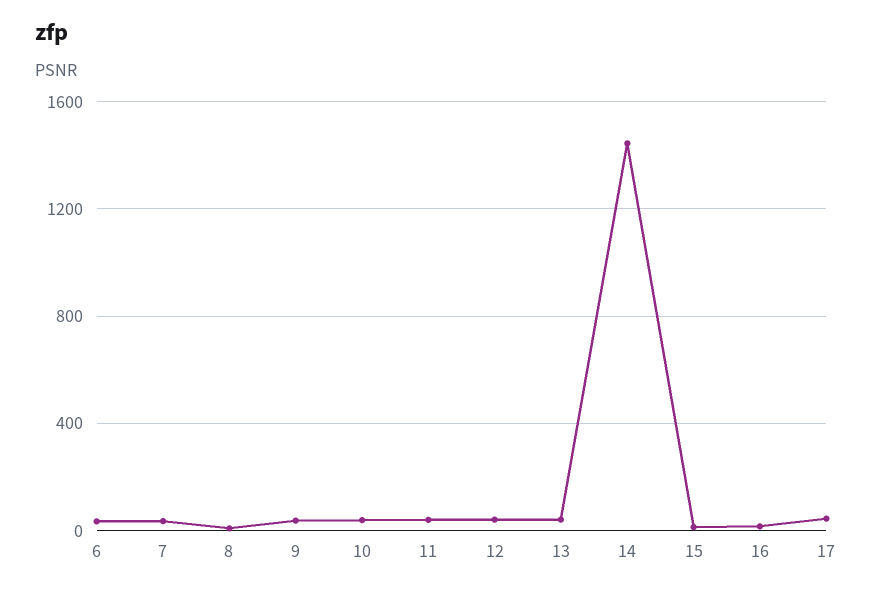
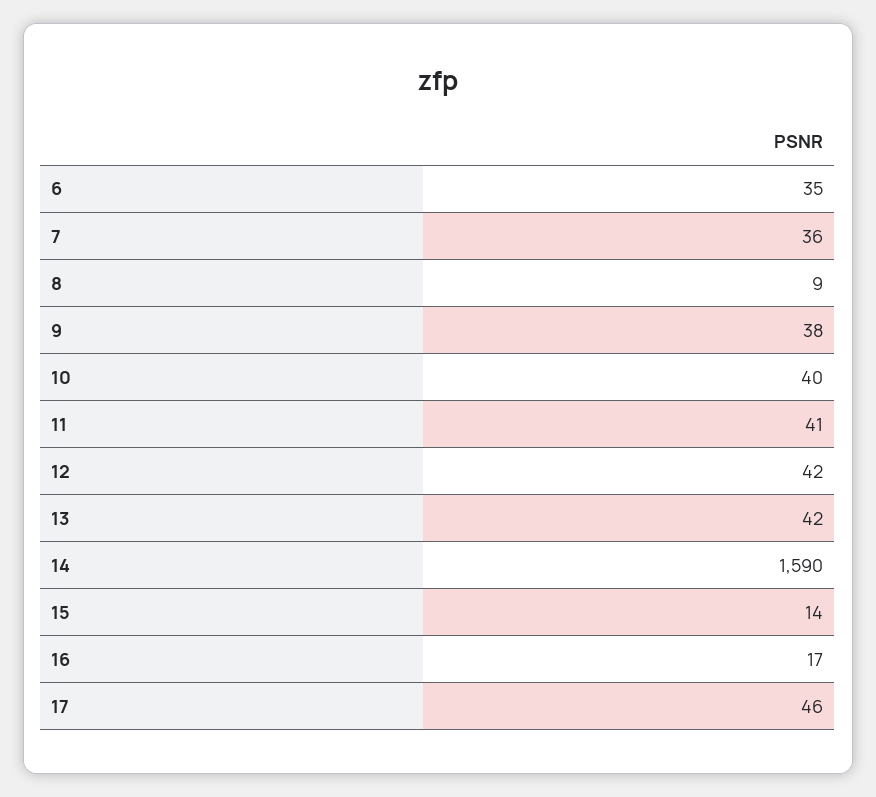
  {
    "6": 35,
    "7": 36,
    "8": 9,
    "9": 38,
    "10": 40,
    "11": 41,
    "12": 42,
    "13": 42,
-   "14": 1450,
+   "14": 1590,
    "15": 14,
    "16": 17,
    "17": 46
  }

